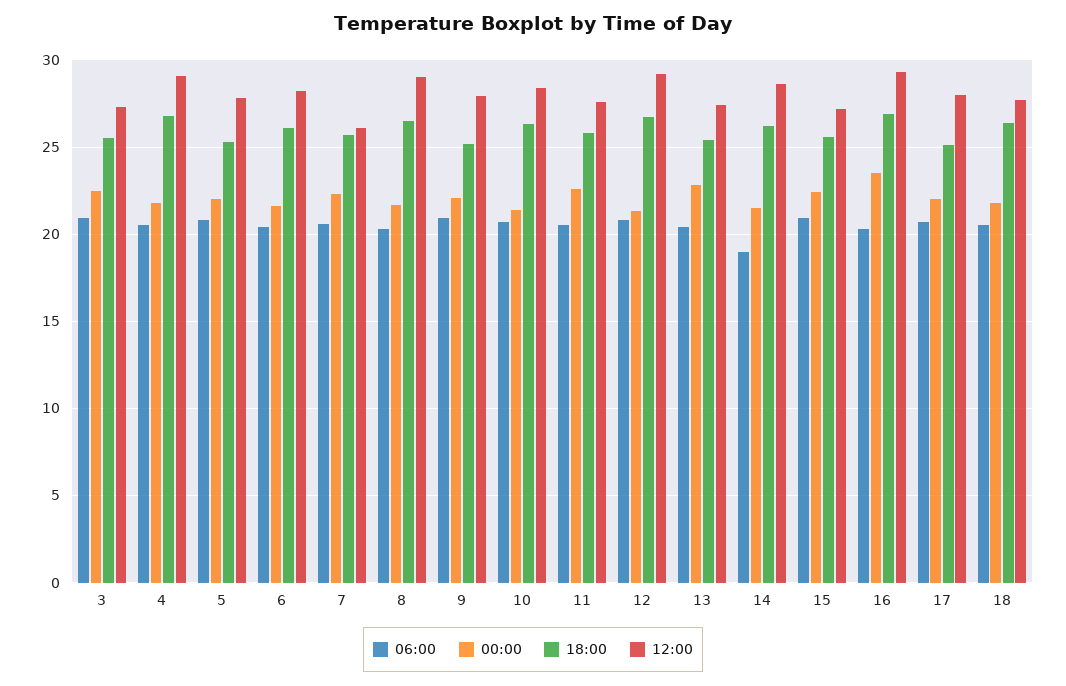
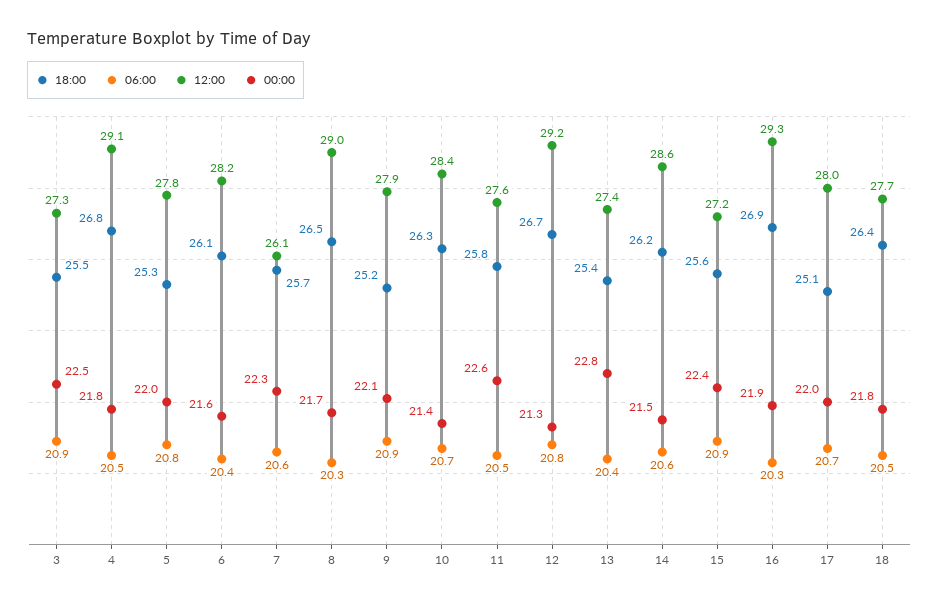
  {
    "06:00": {
      "3": 20.9,
      "4": 20.5,
      "5": 20.8,
      "6": 20.4,
      "7": 20.6,
      "8": 20.3,
      "9": 20.9,
      "10": 20.7,
      "11": 20.5,
      "12": 20.8,
      "13": 20.4,
-     "14": 19,
+     "14": 20.6,
      "15": 20.9,
      "16": 20.3,
      "17": 20.7,
      "18": 20.5
    },
    "00:00": {
      "3": 22.5,
      "4": 21.8,
      "5": 22,
      "6": 21.6,
      "7": 22.3,
      "8": 21.7,
      "9": 22.1,
      "10": 21.4,
      "11": 22.6,
      "12": 21.3,
      "13": 22.8,
      "14": 21.5,
      "15": 22.4,
-     "16": 23.5,
+     "16": 21.9,
      "17": 22,
      "18": 21.8
    },
    "18:00": {
      "3": 25.5,
      "4": 26.8,
      "5": 25.3,
      "6": 26.1,
      "7": 25.7,
      "8": 26.5,
      "9": 25.2,
      "10": 26.3,
      "11": 25.8,
      "12": 26.7,
      "13": 25.4,
      "14": 26.2,
      "15": 25.6,
      "16": 26.9,
      "17": 25.1,
      "18": 26.4
    },
    "12:00": {
      "3": 27.3,
      "4": 29.1,
      "5": 27.8,
      "6": 28.2,
      "7": 26.1,
      "8": 29,
      "9": 27.9,
      "10": 28.4,
      "11": 27.6,
      "12": 29.2,
      "13": 27.4,
      "14": 28.6,
      "15": 27.2,
      "16": 29.3,
      "17": 28,
      "18": 27.7
    }
  }

